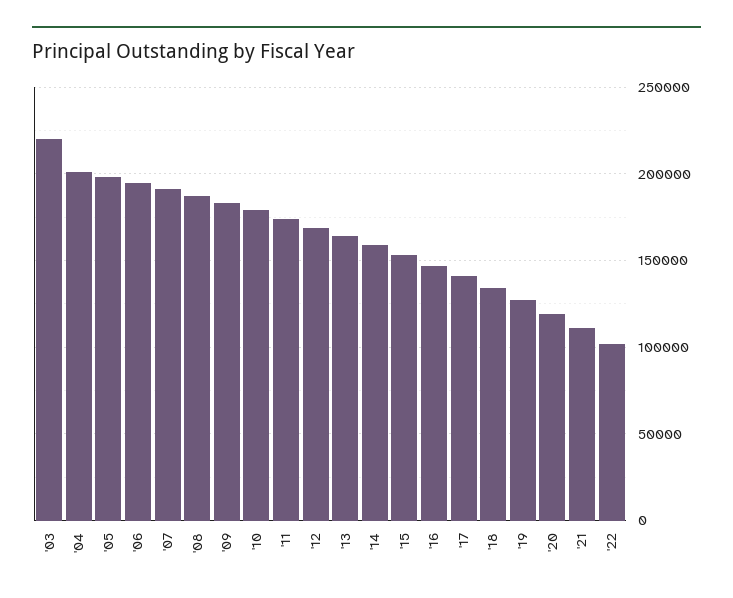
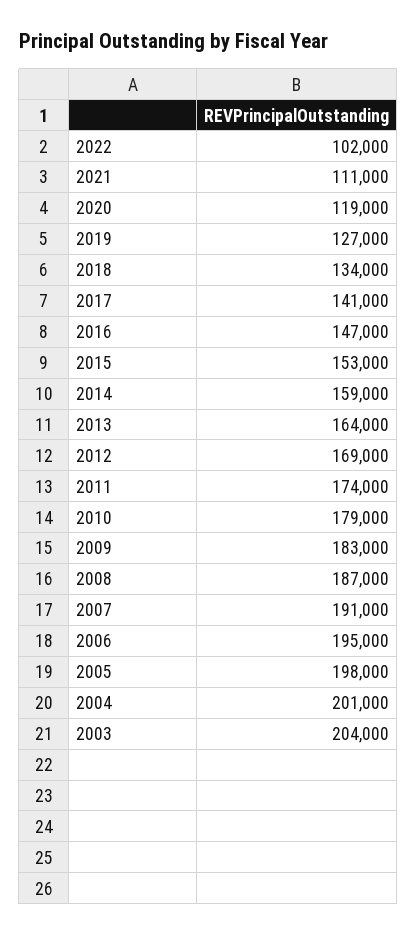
  {
-   "'03": 220000,
+   "'03": 204000,
    "'04": 201000,
    "'05": 198000,
    "'06": 195000,
    "'07": 191000,
    "'08": 187000,
    "'09": 183000,
    "'10": 179000,
    "'11": 174000,
    "'12": 169000,
    "'13": 164000,
    "'14": 159000,
    "'15": 153000,
    "'16": 147000,
    "'17": 141000,
    "'18": 134000,
    "'19": 127000,
    "'20": 119000,
    "'21": 111000,
    "'22": 102000
  }

